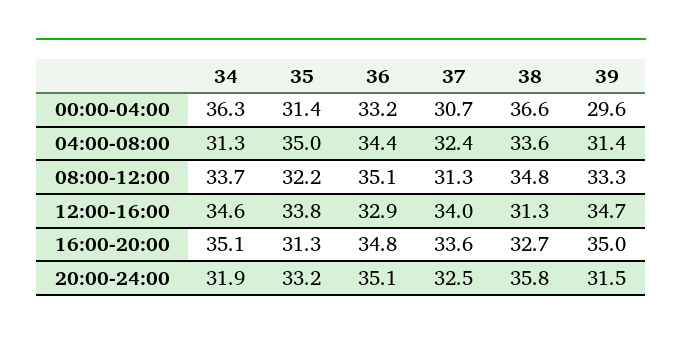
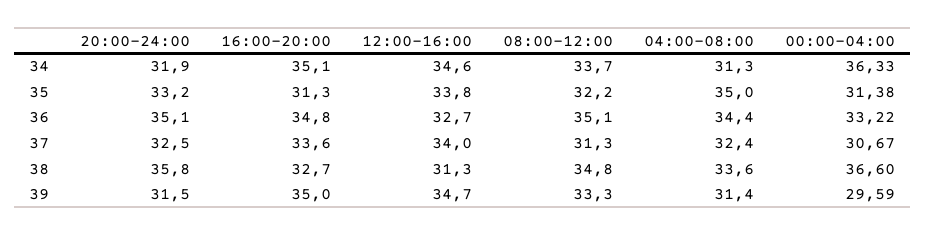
  {
    "34": {
      "00:00-04:00": 36.33,
      "04:00-08:00": 31.3,
      "08:00-12:00": 33.7,
      "12:00-16:00": 34.6,
      "16:00-20:00": 35.1,
      "20:00-24:00": 31.9
    },
    "35": {
      "00:00-04:00": 31.38,
      "04:00-08:00": 35,
      "08:00-12:00": 32.2,
      "12:00-16:00": 33.8,
      "16:00-20:00": 31.3,
      "20:00-24:00": 33.2
    },
    "36": {
      "00:00-04:00": 33.22,
      "04:00-08:00": 34.4,
      "08:00-12:00": 35.1,
-     "12:00-16:00": 32.9,
+     "12:00-16:00": 32.7,
      "16:00-20:00": 34.8,
      "20:00-24:00": 35.1
    },
    "37": {
      "00:00-04:00": 30.67,
      "04:00-08:00": 32.4,
      "08:00-12:00": 31.3,
      "12:00-16:00": 34,
      "16:00-20:00": 33.6,
      "20:00-24:00": 32.5
    },
    "38": {
      "00:00-04:00": 36.6,
      "04:00-08:00": 33.6,
      "08:00-12:00": 34.8,
      "12:00-16:00": 31.3,
      "16:00-20:00": 32.7,
      "20:00-24:00": 35.8
    },
    "39": {
      "00:00-04:00": 29.59,
      "04:00-08:00": 31.4,
      "08:00-12:00": 33.3,
      "12:00-16:00": 34.7,
      "16:00-20:00": 35,
      "20:00-24:00": 31.5
    }
  }

